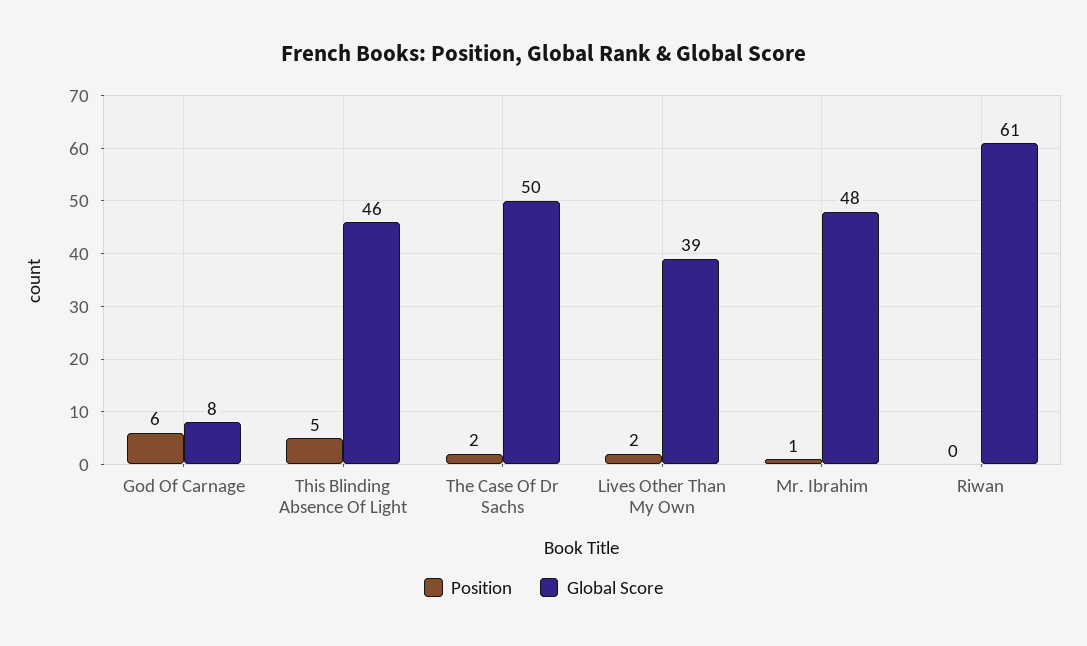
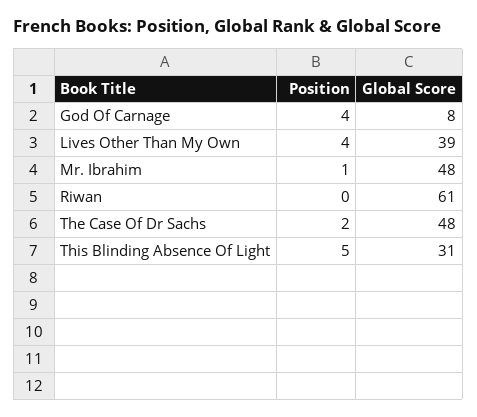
  {
    "Position": {
-     "God Of Carnage": 6,
+     "God Of Carnage": 4,
      "This Blinding Absence Of Light": 5,
      "The Case Of Dr Sachs": 2,
-     "Lives Other Than My Own": 2,
+     "Lives Other Than My Own": 4,
      "Mr. Ibrahim": 1,
      "Riwan": 0
    },
    "Global Score": {
      "God Of Carnage": 8,
-     "This Blinding Absence Of Light": 46,
+     "This Blinding Absence Of Light": 31,
-     "The Case Of Dr Sachs": 50,
+     "The Case Of Dr Sachs": 48,
      "Lives Other Than My Own": 39,
      "Mr. Ibrahim": 48,
      "Riwan": 61
    }
  }

